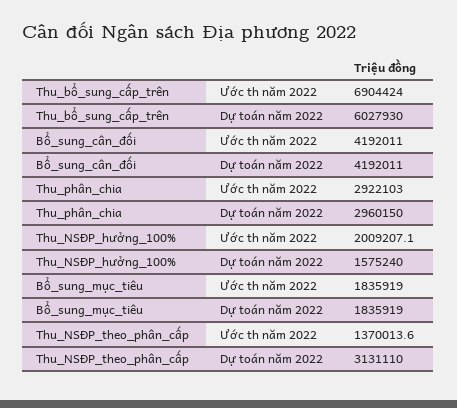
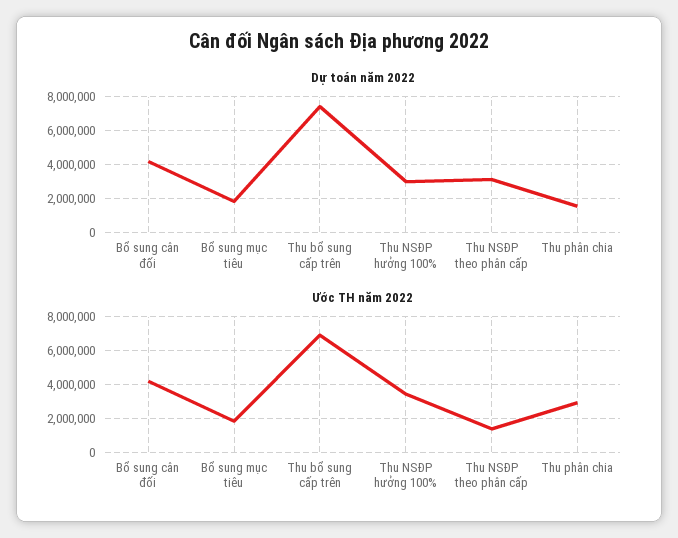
  {
    "Ước th năm 2022": {
      "Thu_bổ_sung_cấp_trên": 6904424,
      "Bổ_sung_cân_đối": 4192011,
      "Thu_phân_chia": 2922103,
-     "Thu_NSĐP_hưởng_100%": 2009207.1,
+     "Thu_NSĐP_hưởng_100%": 3500000,
      "Bổ_sung_mục_tiêu": 1835919,
      "Thu_NSĐP_theo_phân_cấp": 1370013.6
    },
    "Dự toán năm 2022": {
-     "Thu_bổ_sung_cấp_trên": 6027930,
+     "Thu_bổ_sung_cấp_trên": 7500000,
      "Bổ_sung_cân_đối": 4192011,
-     "Thu_phân_chia": 2960150,
+     "Thu_phân_chia": 1500000,
-     "Thu_NSĐP_hưởng_100%": 1575240,
+     "Thu_NSĐP_hưởng_100%": 3000000,
      "Bổ_sung_mục_tiêu": 1835919,
      "Thu_NSĐP_theo_phân_cấp": 3131110
    }
  }

